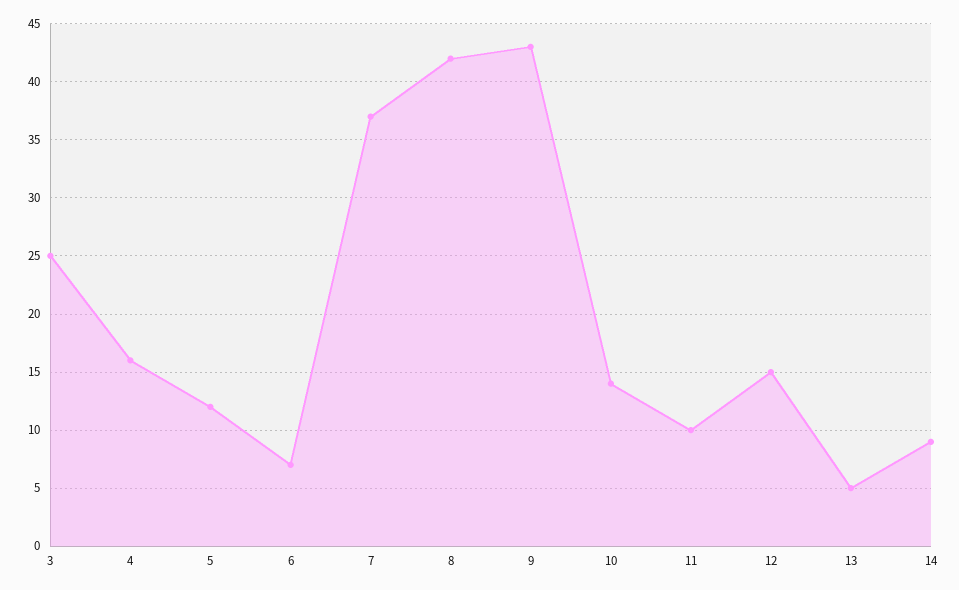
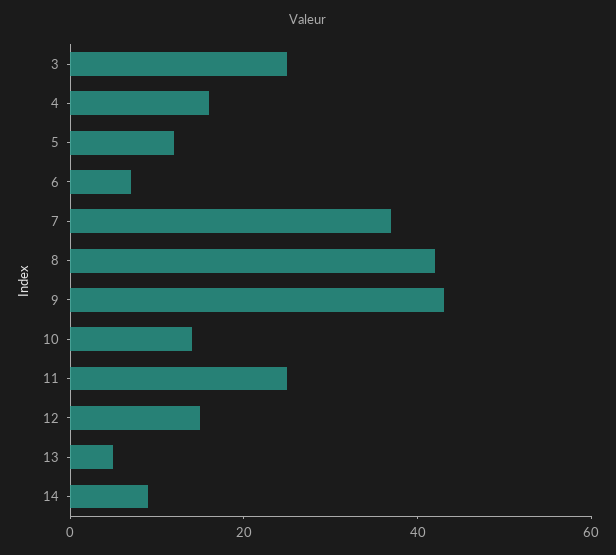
  {
    "3": 25,
    "4": 16,
    "5": 12,
    "6": 7,
    "7": 37,
    "8": 42,
    "9": 43,
    "10": 14,
-   "11": 10,
+   "11": 25,
    "12": 15,
    "13": 5,
    "14": 9
  }

